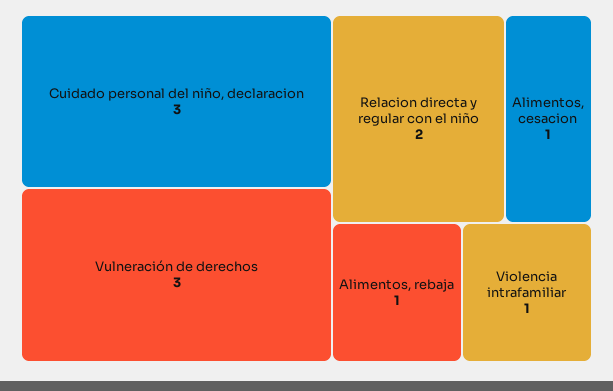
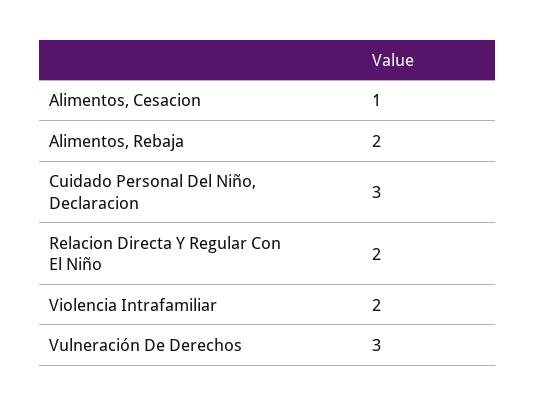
  {
    "Cuidado personal del niño, declaracion": 3,
    "Vulneración de derechos": 3,
    "Relacion directa y regular con el niño": 2,
    "Alimentos, cesacion": 1,
-   "Alimentos, rebaja": 1,
+   "Alimentos, rebaja": 2,
-   "Violencia intrafamiliar": 1
+   "Violencia intrafamiliar": 2
  }

